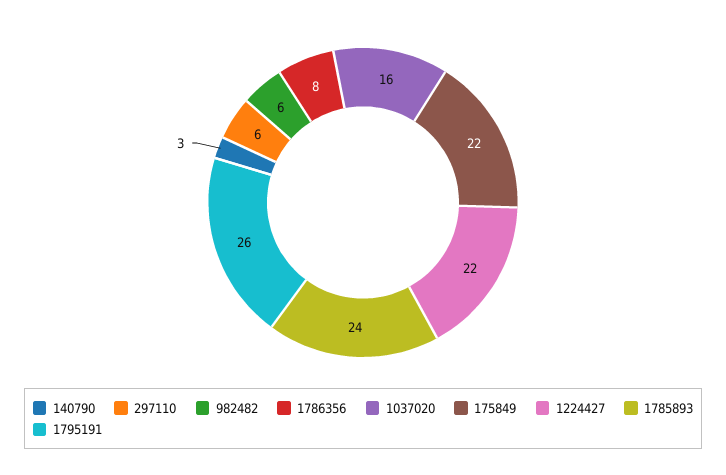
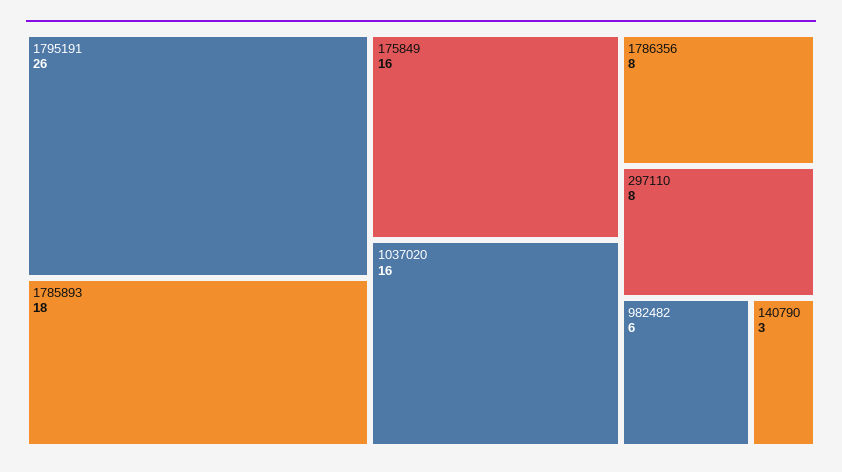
  {
    "140790": 3,
-   "297110": 6,
+   "297110": 8,
    "982482": 6,
    "1786356": 8,
    "1037020": 16,
-   "175849": 22,
+   "175849": 16,
-   "1224427": 22,
-   "1785893": 24,
+   "1785893": 18,
    "1795191": 26
  }

